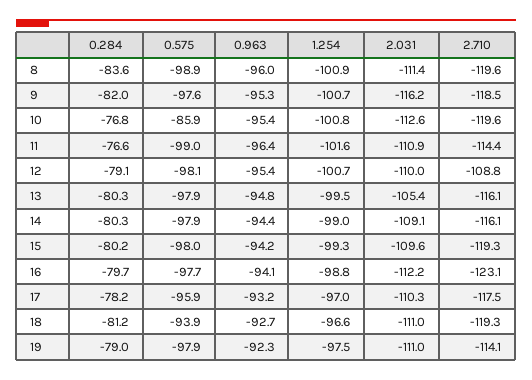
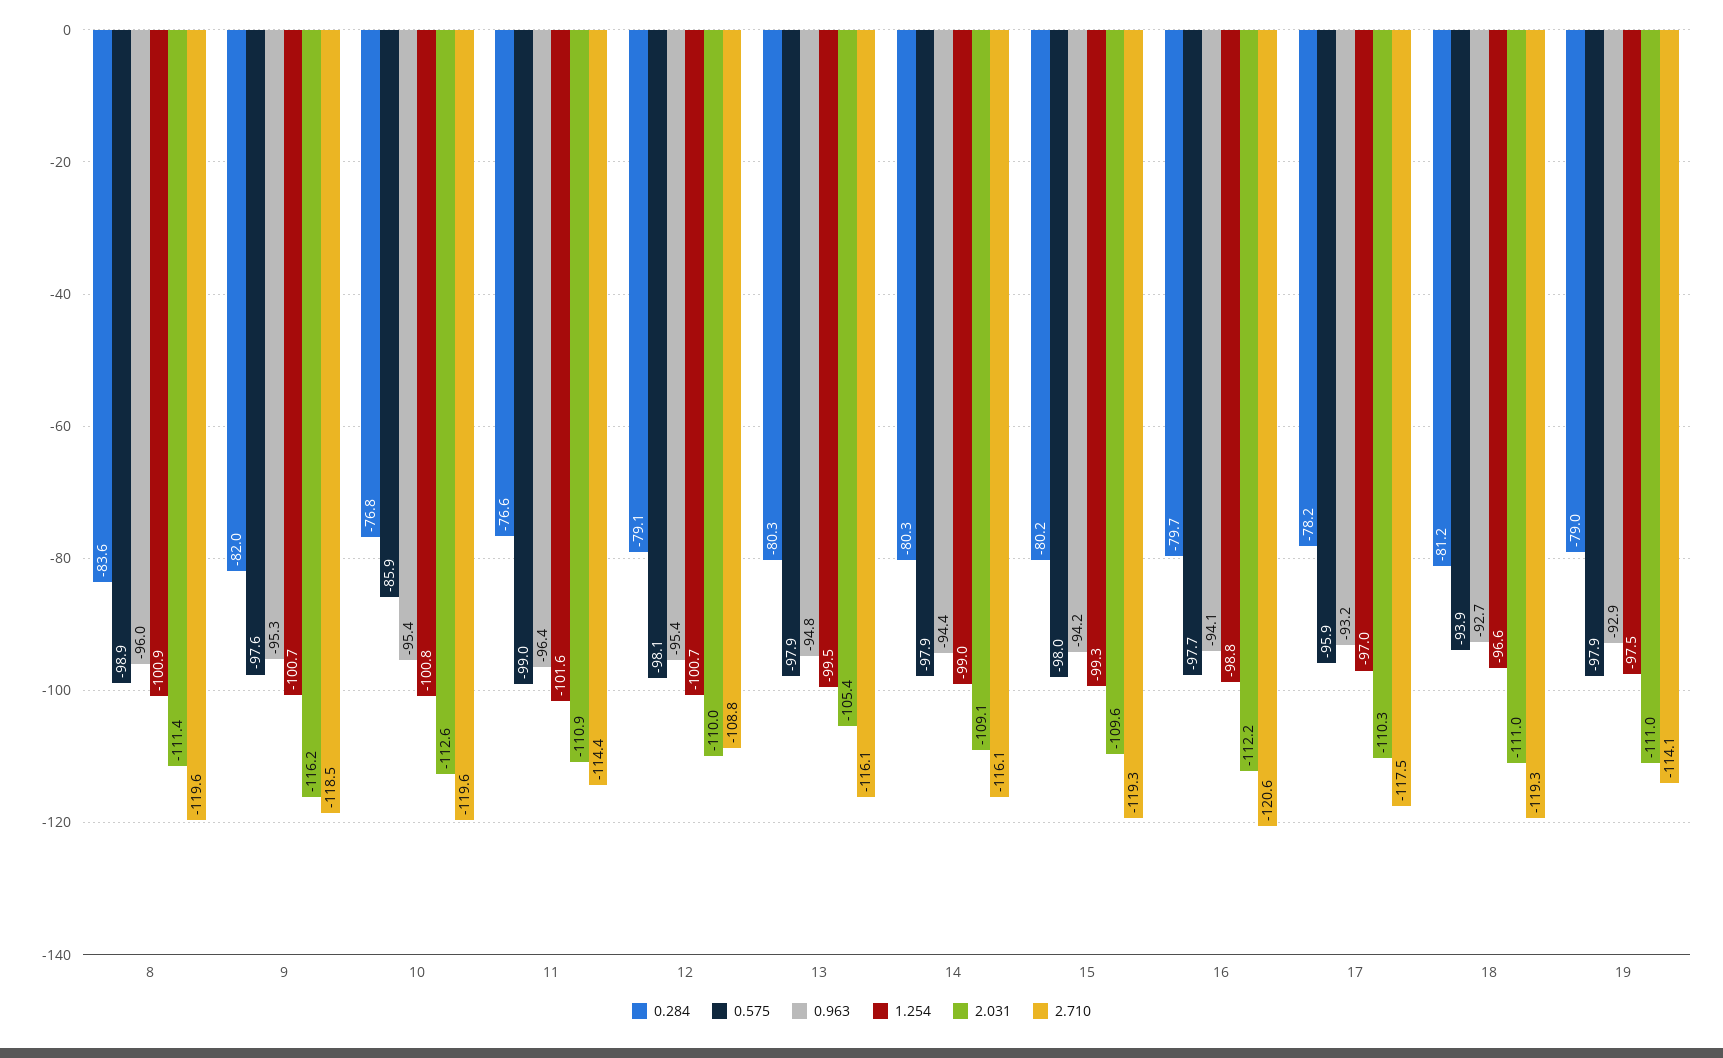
  {
    "0.284": {
      "8": -83.6,
      "9": -82,
      "10": -76.8,
      "11": -76.6,
      "12": -79.1,
      "13": -80.3,
      "14": -80.3,
      "15": -80.2,
      "16": -79.7,
      "17": -78.2,
      "18": -81.2,
      "19": -79
    },
    "0.575": {
      "8": -98.9,
      "9": -97.6,
      "10": -85.9,
      "11": -99,
      "12": -98.1,
      "13": -97.9,
      "14": -97.9,
      "15": -98,
      "16": -97.7,
      "17": -95.9,
      "18": -93.9,
      "19": -97.9
    },
    "0.963": {
      "8": -96,
      "9": -95.3,
      "10": -95.4,
      "11": -96.4,
      "12": -95.4,
      "13": -94.8,
      "14": -94.4,
      "15": -94.2,
      "16": -94.1,
      "17": -93.2,
      "18": -92.7,
-     "19": -92.3
+     "19": -92.9
    },
    "1.254": {
      "8": -100.9,
      "9": -100.7,
      "10": -100.8,
      "11": -101.6,
      "12": -100.7,
      "13": -99.5,
      "14": -99,
      "15": -99.3,
      "16": -98.8,
      "17": -97,
      "18": -96.6,
      "19": -97.5
    },
    "2.031": {
      "8": -111.4,
      "9": -116.2,
      "10": -112.6,
      "11": -110.9,
      "12": -110,
      "13": -105.4,
      "14": -109.1,
      "15": -109.6,
      "16": -112.2,
      "17": -110.3,
      "18": -111,
      "19": -111
    },
    "2.710": {
      "8": -119.6,
      "9": -118.5,
      "10": -119.6,
      "11": -114.4,
      "12": -108.8,
      "13": -116.1,
      "14": -116.1,
      "15": -119.3,
-     "16": -123.1,
+     "16": -120.6,
      "17": -117.5,
      "18": -119.3,
      "19": -114.1
    }
  }

